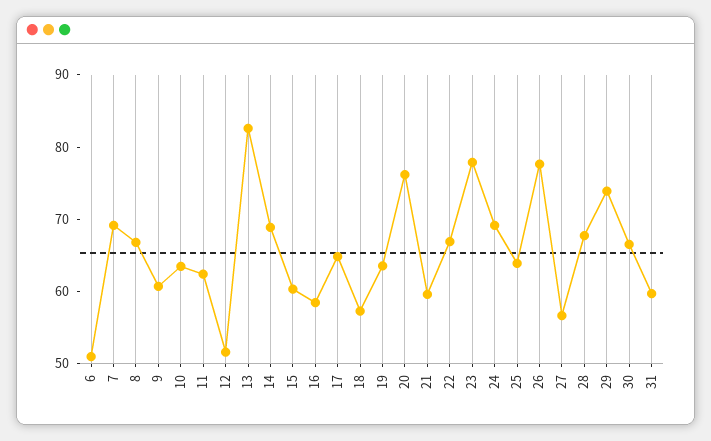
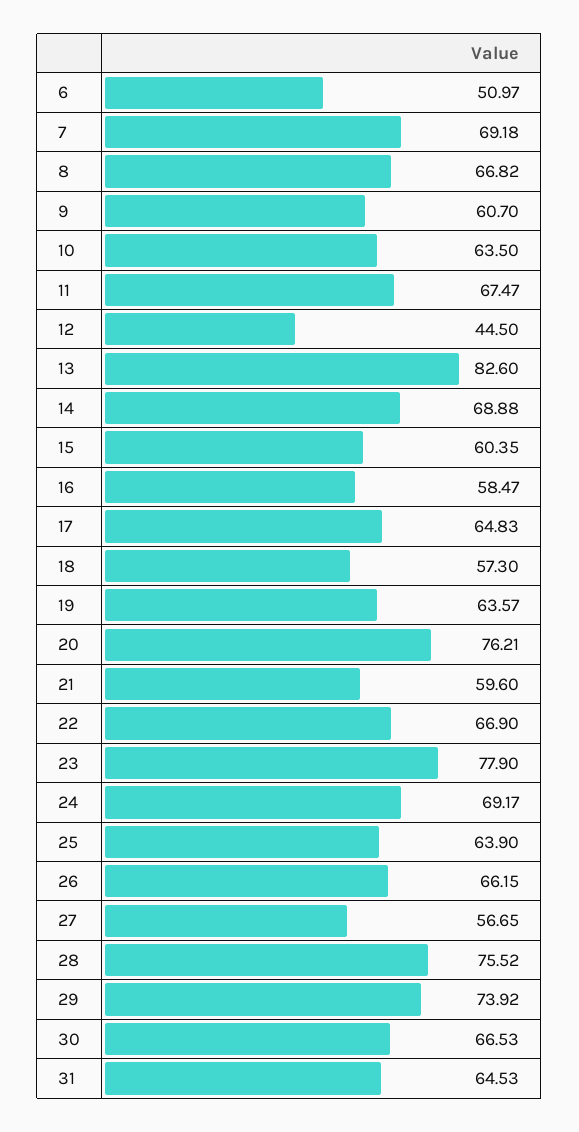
  {
    "6": 50.97,
    "7": 69.18,
    "8": 66.82,
    "9": 60.7,
    "10": 63.5,
-   "11": 62,
+   "11": 67.47,
-   "12": 52,
+   "12": 44.5,
    "13": 82.6,
    "14": 68.88,
    "15": 60.35,
    "16": 58.47,
    "17": 64.83,
    "18": 57.3,
    "19": 63.57,
    "20": 76.21,
    "21": 59.6,
    "22": 66.9,
    "23": 77.9,
    "24": 69.17,
    "25": 63.9,
-   "26": 78,
+   "26": 66.15,
    "27": 56.65,
-   "28": 68,
+   "28": 75.52,
    "29": 73.92,
    "30": 66.53,
-   "31": 60
+   "31": 64.53
  }

